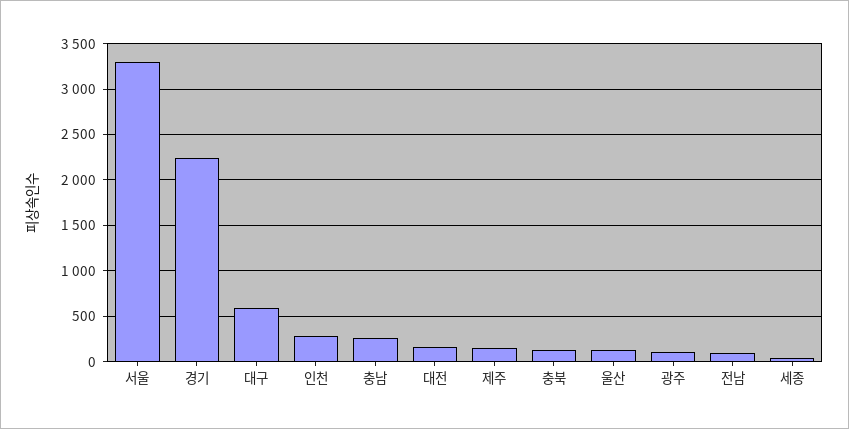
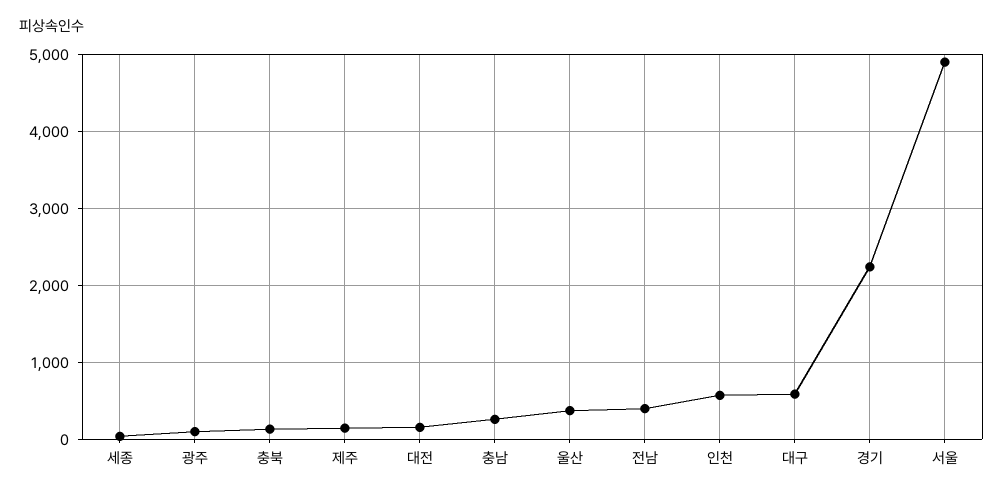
  {
-   "서울": 3300,
+   "서울": 4900,
    "경기": 2200,
    "대구": 600,
-   "인천": 300,
+   "인천": 600,
    "충남": 300,
    "대전": 200,
    "제주": 100,
    "충북": 100,
-   "울산": 100,
+   "울산": 400,
    "광주": 100,
-   "전남": 100,
+   "전남": 400,
    "세종": 0
  }

